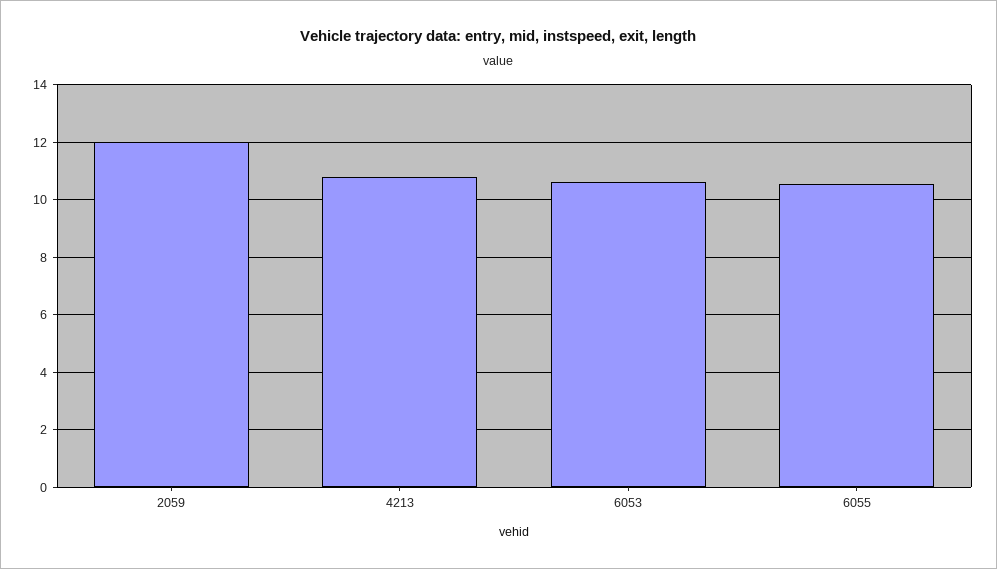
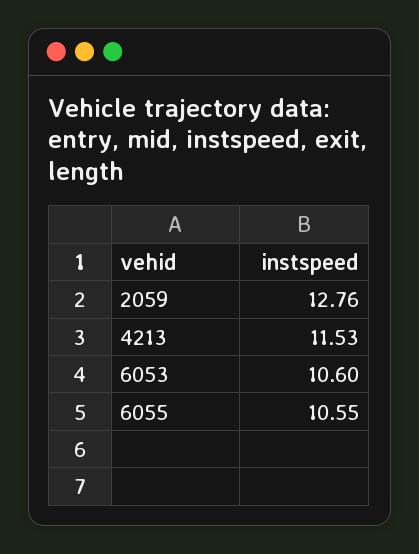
  {
-   "2059": 12,
+   "2059": 12.76,
-   "4213": 10.75,
+   "4213": 11.53,
    "6053": 10.6,
    "6055": 10.55
  }

